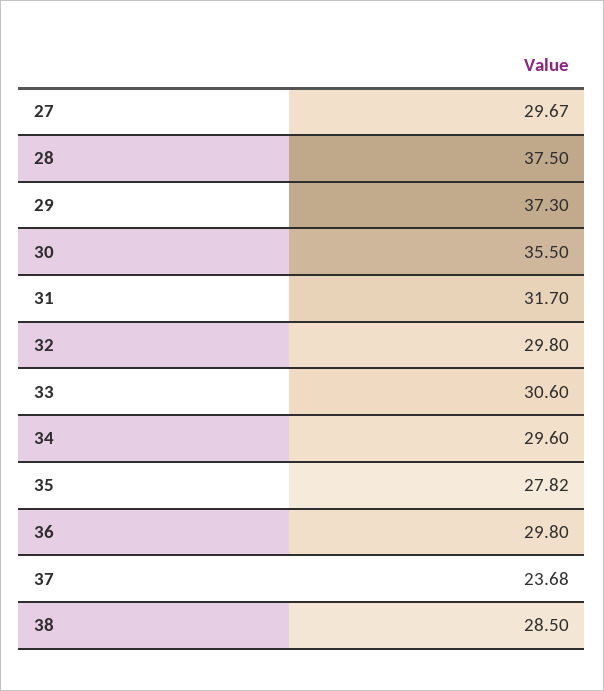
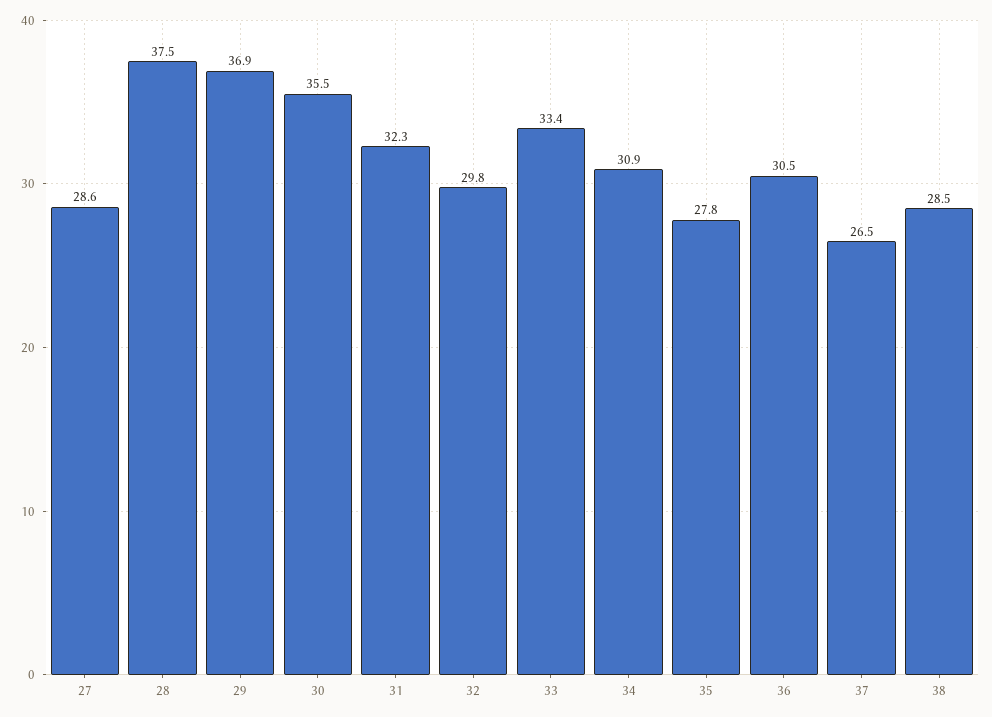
  {
-   "27": 29.67,
+   "27": 28.6,
    "28": 37.5,
-   "29": 37.3,
+   "29": 36.9,
    "30": 35.5,
-   "31": 31.7,
+   "31": 32.3,
    "32": 29.8,
-   "33": 30.6,
+   "33": 33.4,
-   "34": 29.6,
+   "34": 30.9,
    "35": 27.82,
-   "36": 29.8,
+   "36": 30.5,
-   "37": 23.68,
+   "37": 26.5,
    "38": 28.5
  }

